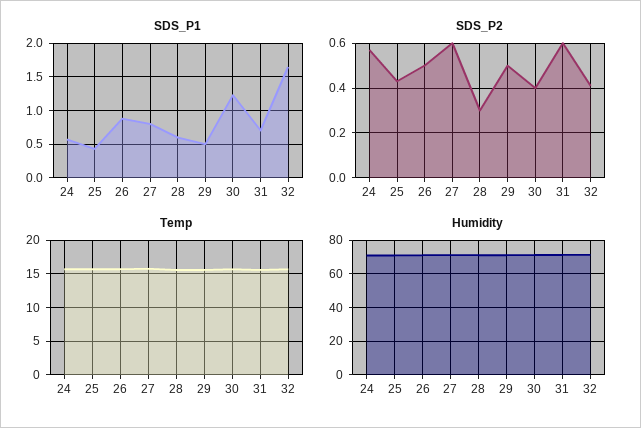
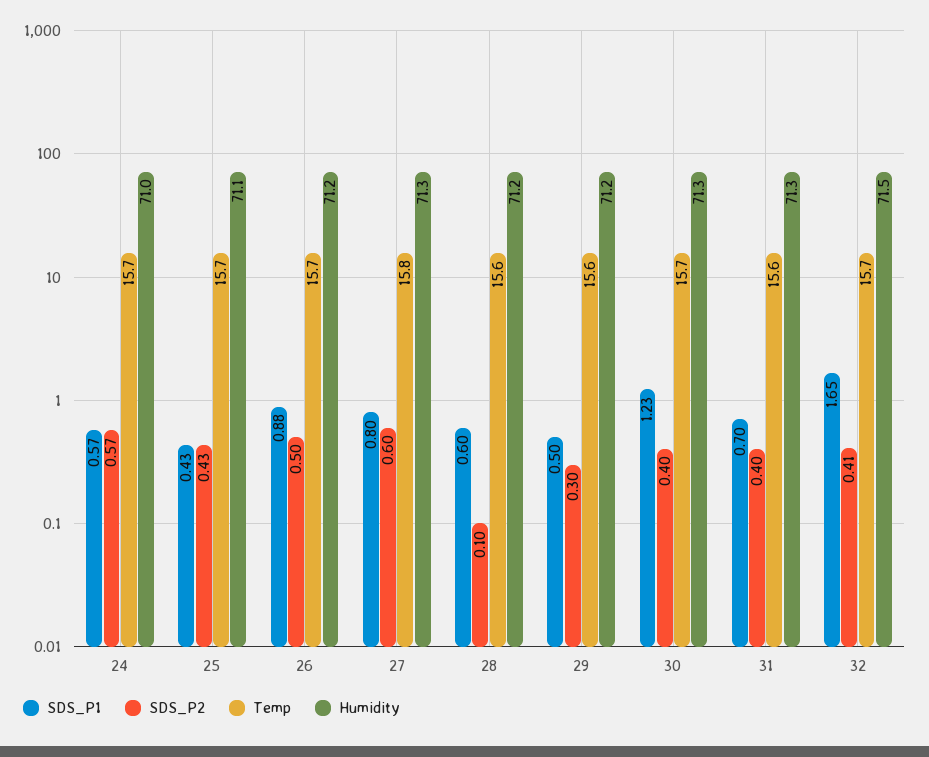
  {
    "SDS_P1": {
      "24": 0.57,
      "25": 0.43,
      "26": 0.88,
      "27": 0.8,
      "28": 0.6,
      "29": 0.5,
      "30": 1.23,
      "31": 0.7,
      "32": 1.65
    },
    "SDS_P2": {
      "24": 0.57,
      "25": 0.43,
      "26": 0.5,
      "27": 0.6,
-     "28": 0.3,
+     "28": 0.1,
-     "29": 0.5,
+     "29": 0.3,
      "30": 0.4,
-     "31": 0.6,
+     "31": 0.4,
      "32": 0.41
    },
    "Temp": {
      "24": 15.7,
      "25": 15.7,
      "26": 15.7,
      "27": 15.8,
      "28": 15.6,
      "29": 15.6,
      "30": 15.7,
      "31": 15.6,
      "32": 15.7
    },
    "Humidity": {
      "24": 71,
      "25": 71.1,
      "26": 71.2,
      "27": 71.3,
      "28": 71.2,
      "29": 71.2,
      "30": 71.3,
      "31": 71.3,
      "32": 71.5
    }
  }

